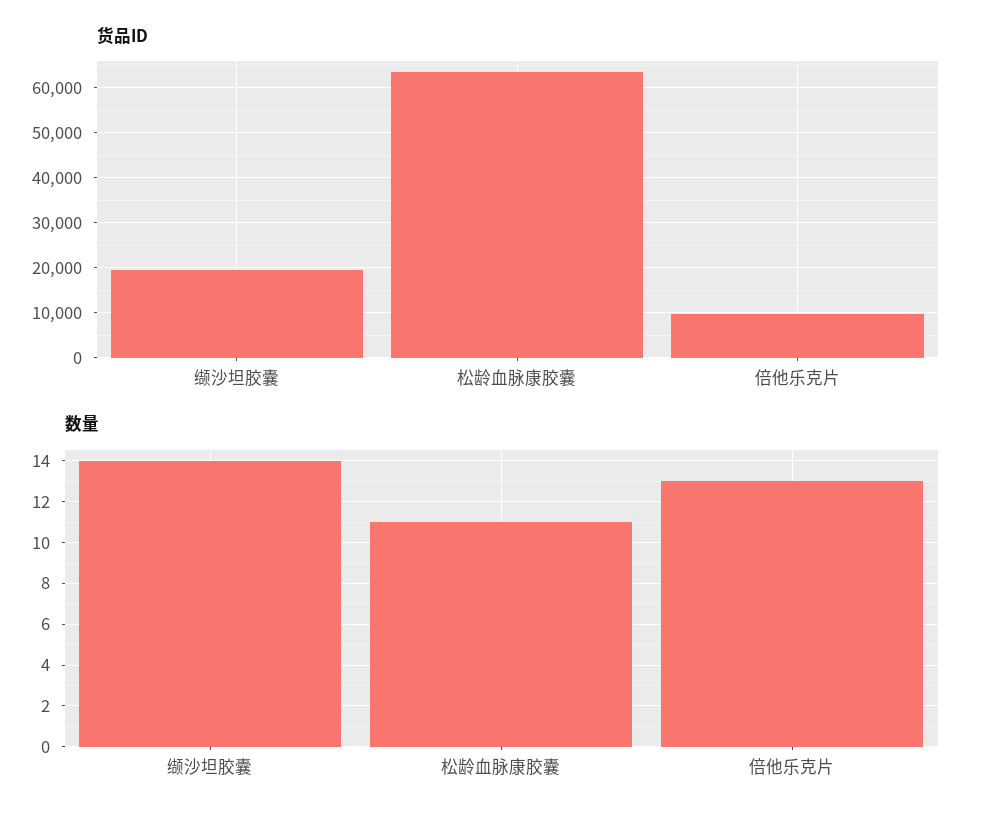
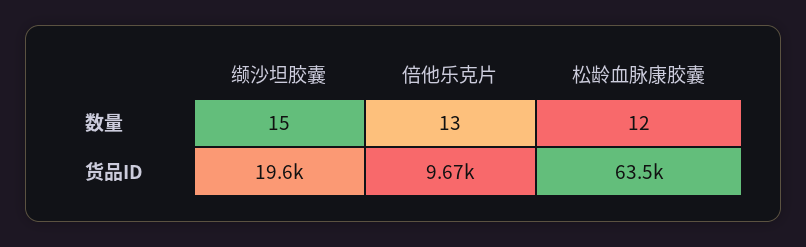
  {
    "货品ID": {
      "缬沙坦胶囊": 19600,
      "松龄血脉康胶囊": 63500,
      "倍他乐克片": 9670
    },
    "数量": {
-     "缬沙坦胶囊": 14,
+     "缬沙坦胶囊": 15,
-     "松龄血脉康胶囊": 11,
+     "松龄血脉康胶囊": 12,
      "倍他乐克片": 13
    }
  }

